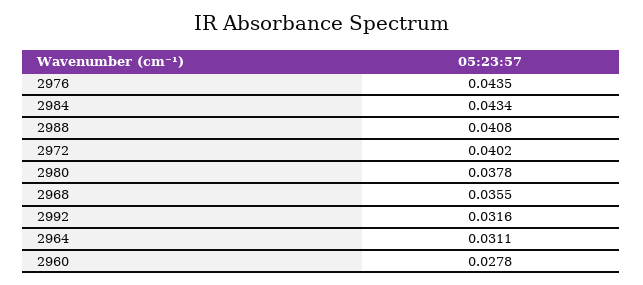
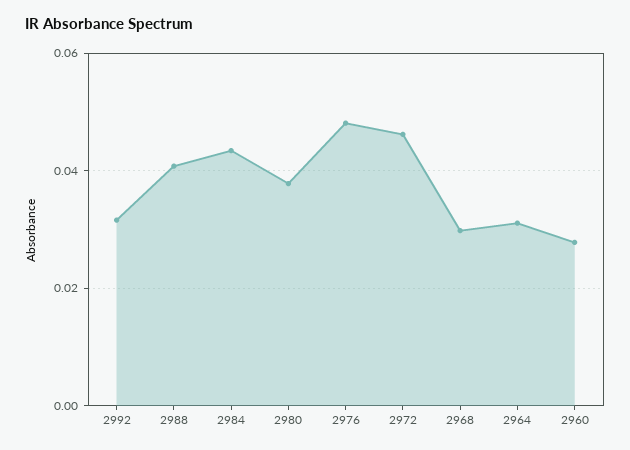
  {
-   "2976": 0.0435,
+   "2976": 0.048,
    "2984": 0.0434,
    "2988": 0.0408,
-   "2972": 0.0402,
+   "2972": 0.046,
    "2980": 0.0378,
-   "2968": 0.0355,
+   "2968": 0.03,
    "2992": 0.0316,
    "2964": 0.0311,
    "2960": 0.0278
  }

